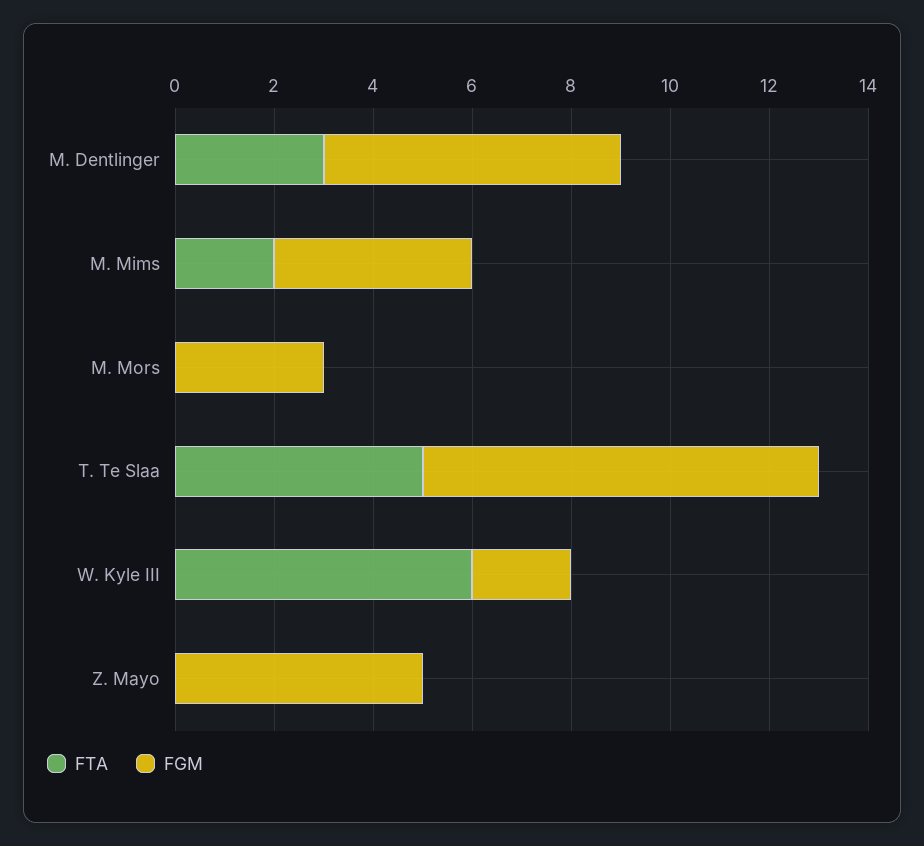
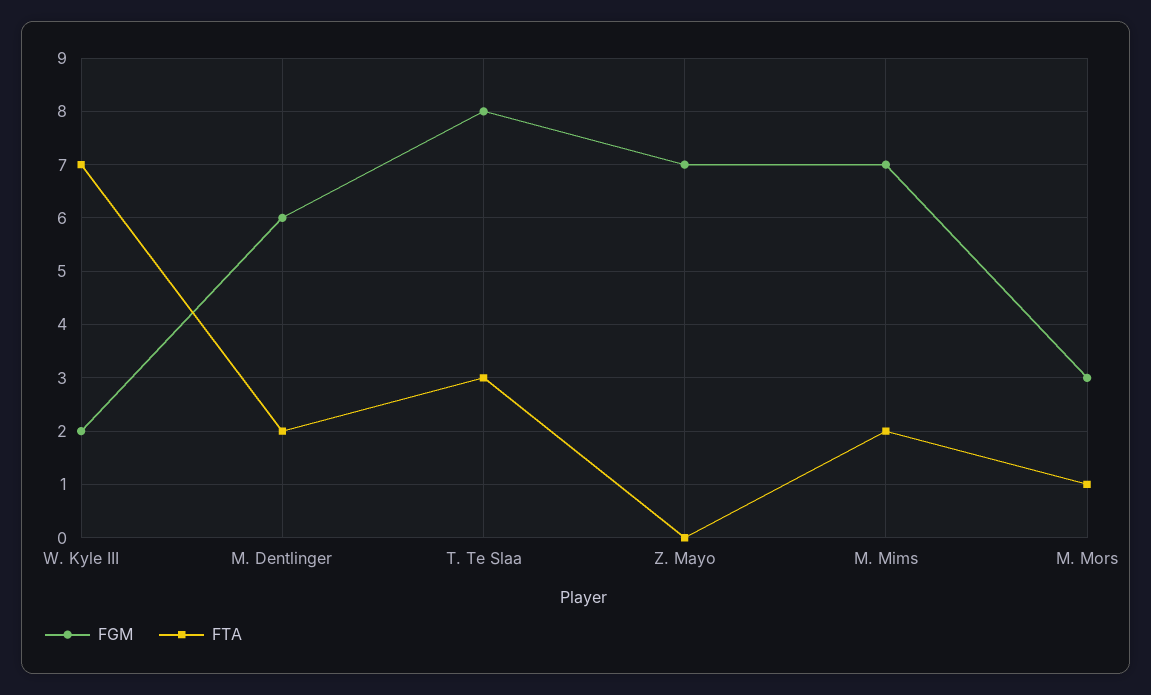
  {
    "FTA": {
-     "M. Dentlinger": 3,
+     "M. Dentlinger": 2,
      "M. Mims": 2,
-     "M. Mors": 0,
+     "M. Mors": 1,
-     "T. Te Slaa": 5,
+     "T. Te Slaa": 3,
-     "W. Kyle III": 6,
+     "W. Kyle III": 7,
      "Z. Mayo": 0
    },
    "FGM": {
      "M. Dentlinger": 6,
-     "M. Mims": 4,
+     "M. Mims": 7,
      "M. Mors": 3,
      "T. Te Slaa": 8,
      "W. Kyle III": 2,
-     "Z. Mayo": 5
+     "Z. Mayo": 7
    }
  }

